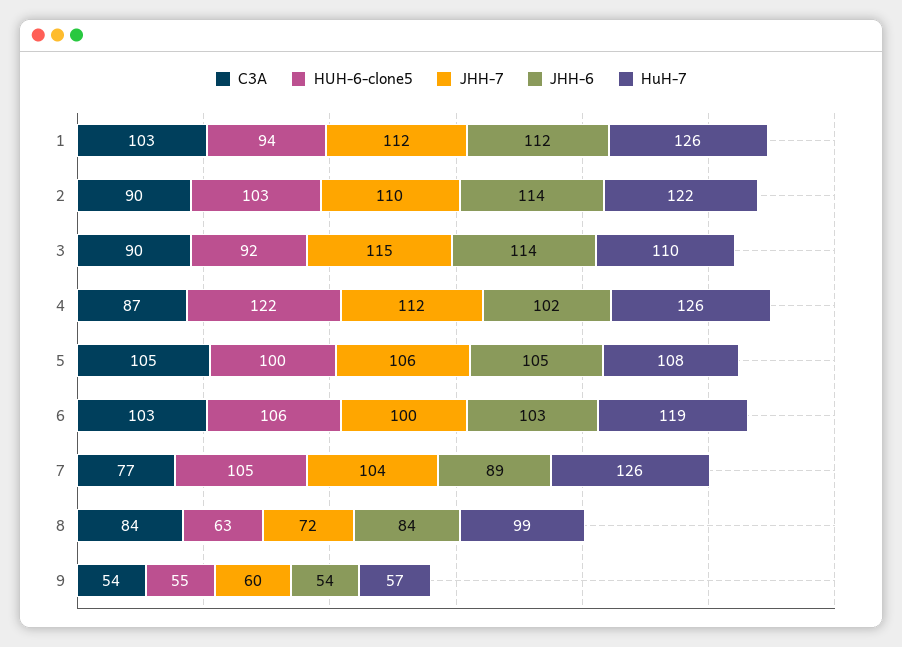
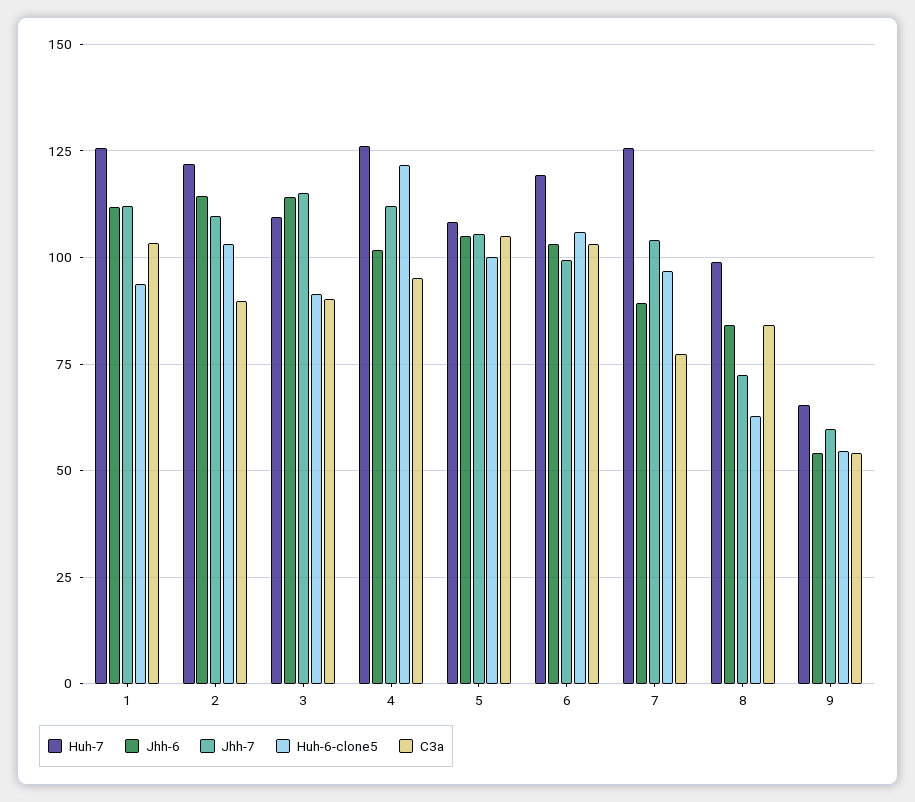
  {
    "C3A": {
      "1": 103,
      "2": 90,
      "3": 90,
-     "4": 87,
+     "4": 95,
      "5": 105,
      "6": 103,
      "7": 77,
      "8": 84,
      "9": 54
    },
    "HUH-6-clone5": {
      "1": 94,
      "2": 103,
      "3": 92,
      "4": 122,
      "5": 100,
      "6": 106,
-     "7": 105,
+     "7": 97.5,
      "8": 63,
      "9": 55
    },
    "JHH-7": {
      "1": 112,
      "2": 110,
      "3": 115,
      "4": 112,
      "5": 106,
      "6": 100,
      "7": 104,
      "8": 72,
      "9": 60
    },
    "JHH-6": {
      "1": 112,
      "2": 114,
      "3": 114,
      "4": 102,
      "5": 105,
      "6": 103,
      "7": 89,
      "8": 84,
      "9": 54
    },
    "HuH-7": {
      "1": 126,
      "2": 122,
      "3": 110,
      "4": 126,
      "5": 108,
      "6": 119,
      "7": 126,
      "8": 99,
-     "9": 57
+     "9": 65
    }
  }

